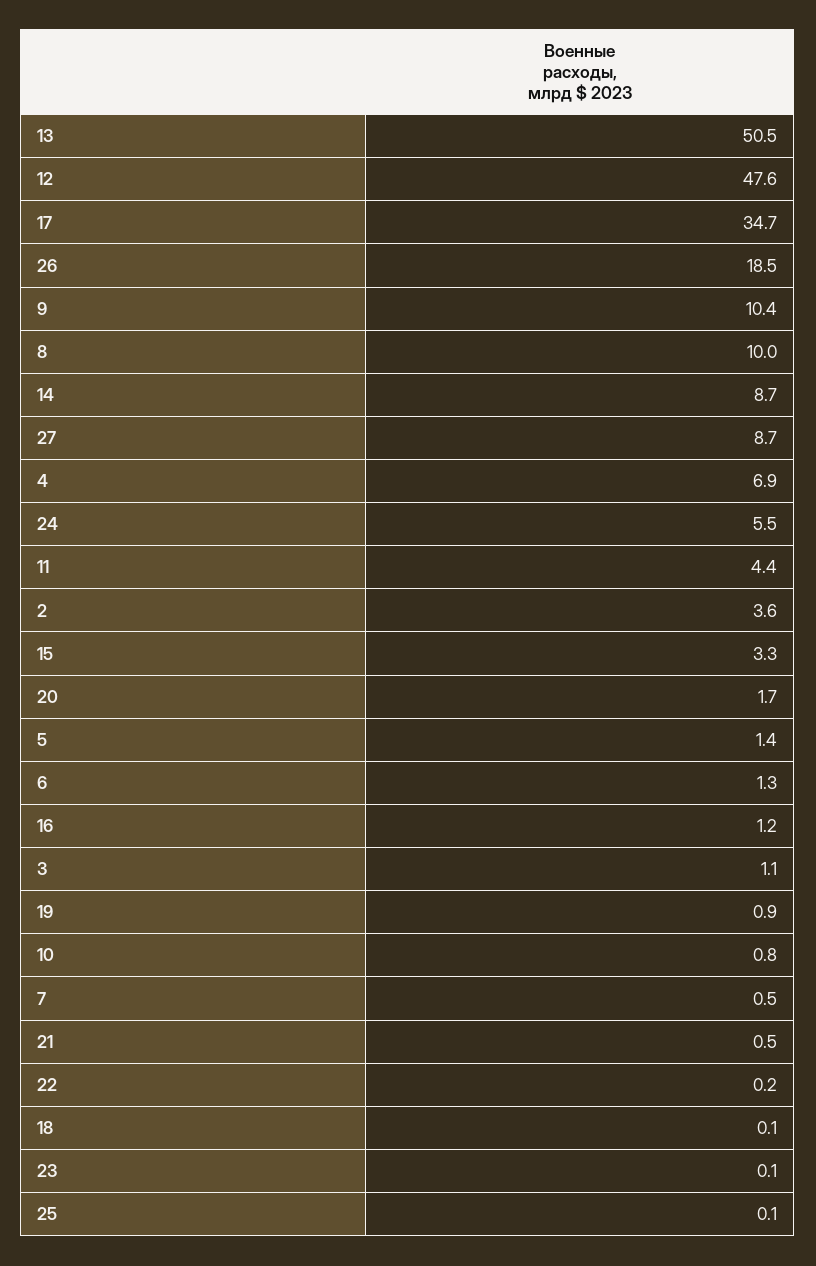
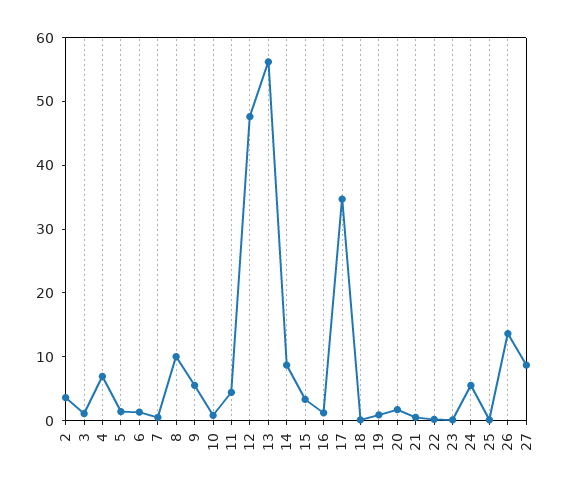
  {
-   "13": 50.5,
+   "13": 56,
    "12": 47.6,
    "17": 34.7,
-   "26": 18.5,
+   "26": 14,
-   "9": 10.4,
+   "9": 6,
    "8": 10,
    "14": 8.7,
    "27": 8.7,
    "4": 6.9,
    "24": 5.5,
    "11": 4.4,
    "2": 3.6,
    "15": 3.3,
    "20": 1.7,
    "5": 1.4,
    "6": 1.3,
    "16": 1.2,
    "3": 1.1,
    "19": 0.9,
    "10": 0.8,
    "7": 0.5,
    "21": 0.5,
    "22": 0.2,
    "18": 0.1,
    "23": 0.1,
    "25": 0.1
  }

